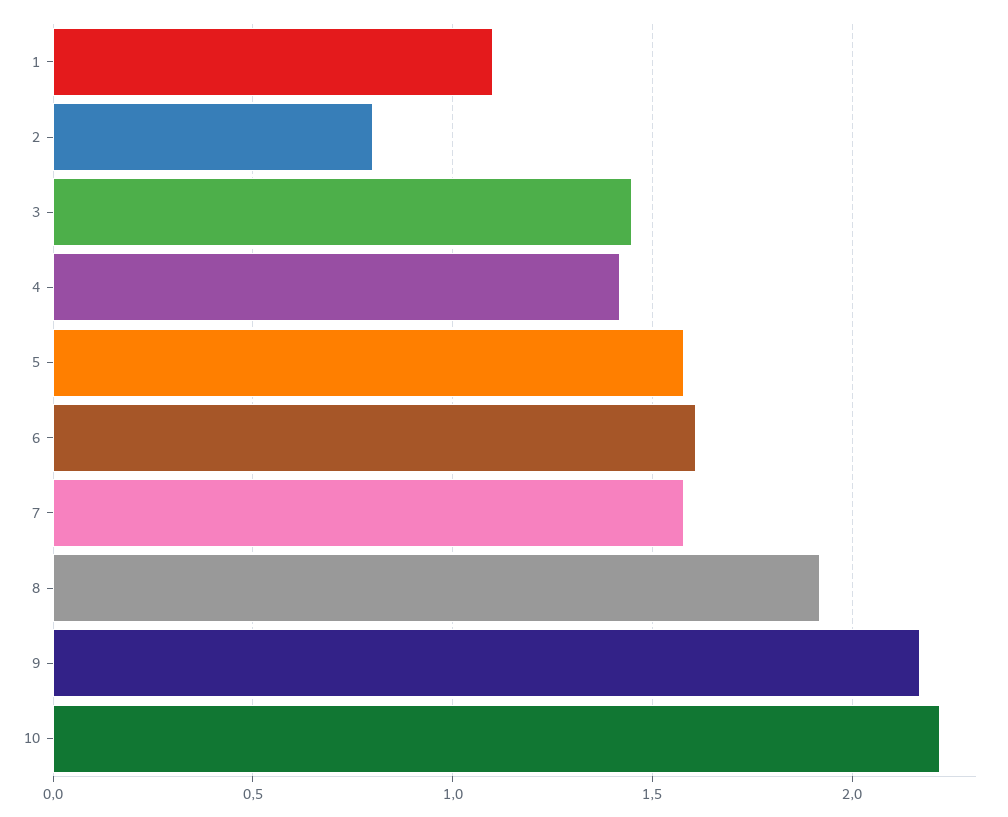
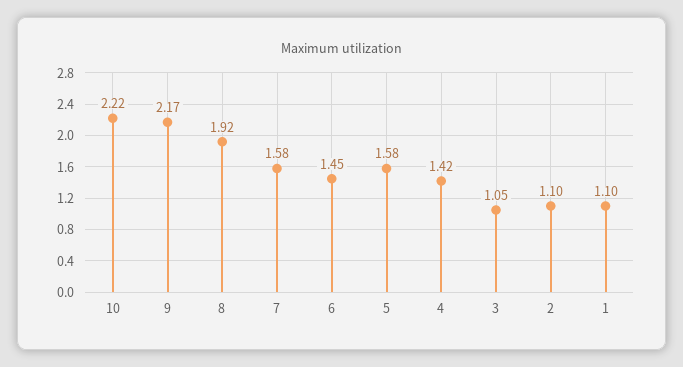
  {
    "1": 1.1,
-   "2": 0.8,
+   "2": 1.1,
-   "3": 1.45,
+   "3": 1.05,
    "4": 1.42,
    "5": 1.58,
-   "6": 1.6,
+   "6": 1.45,
    "7": 1.58,
    "8": 1.92,
    "9": 2.17,
    "10": 2.22
  }

